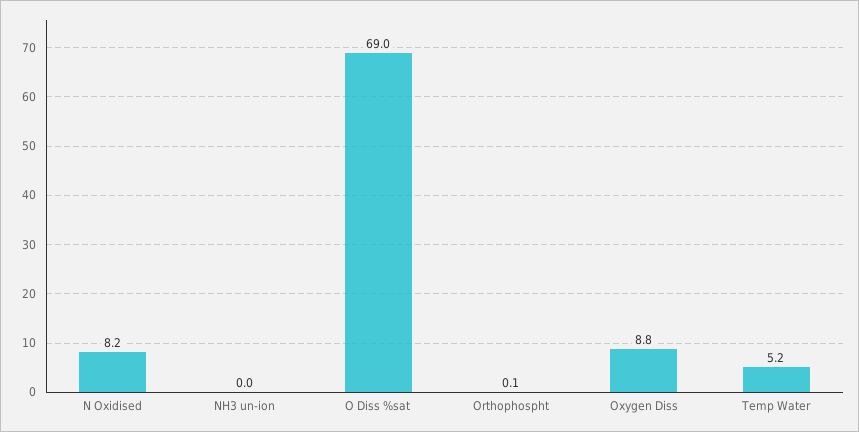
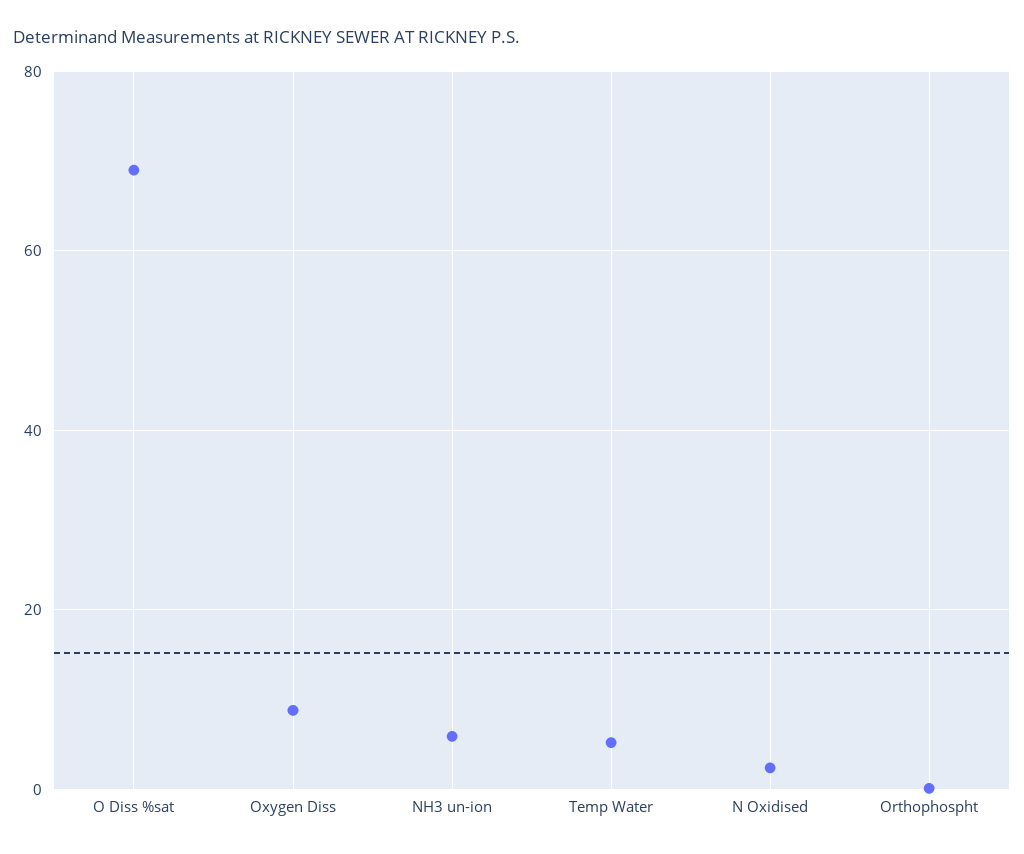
  {
-   "N Oxidised": 8.2,
+   "N Oxidised": 2,
-   "NH3 un-ion": 0,
+   "NH3 un-ion": 6,
    "O Diss %sat": 69,
    "Orthophospht": 0.1,
    "Oxygen Diss": 8.8,
    "Temp Water": 5.2
  }

